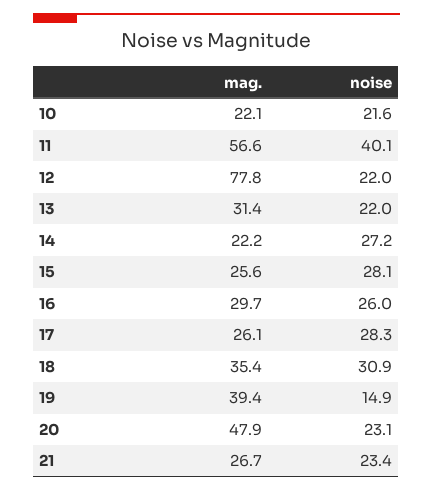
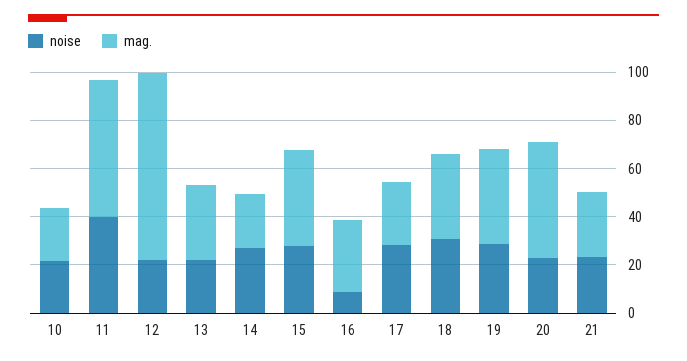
  {
    "mag.": {
      "10": 22.1,
      "11": 56.6,
      "12": 77.8,
      "13": 31.4,
      "14": 22.2,
-     "15": 25.6,
+     "15": 40,
      "16": 29.7,
      "17": 26.1,
      "18": 35.4,
      "19": 39.4,
      "20": 47.9,
      "21": 26.7
    },
    "noise": {
      "10": 21.6,
      "11": 40.1,
      "12": 22,
      "13": 22,
      "14": 27.2,
      "15": 28.1,
-     "16": 26,
+     "16": 10,
      "17": 28.3,
      "18": 30.9,
-     "19": 14.9,
+     "19": 30,
      "20": 23.1,
      "21": 23.4
    }
  }

